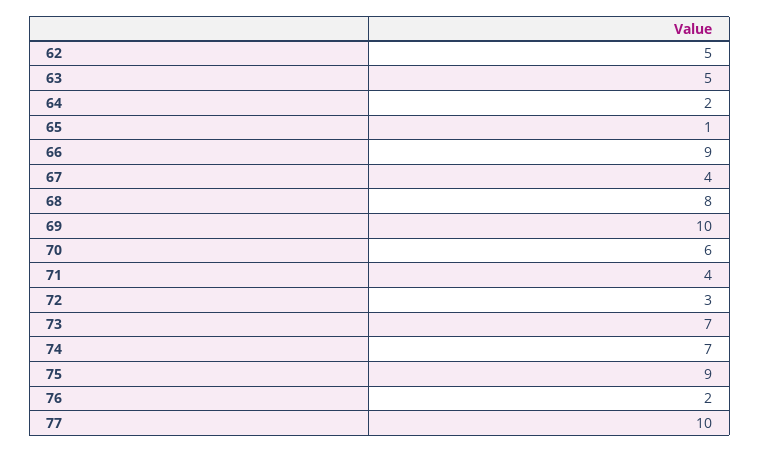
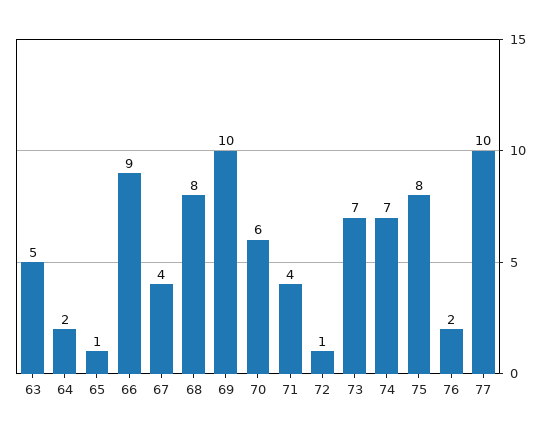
  {
-   "62": 5,
    "63": 5,
    "64": 2,
    "65": 1,
    "66": 9,
    "67": 4,
    "68": 8,
    "69": 10,
    "70": 6,
    "71": 4,
-   "72": 3,
+   "72": 1,
    "73": 7,
    "74": 7,
-   "75": 9,
+   "75": 8,
    "76": 2,
    "77": 10
  }

